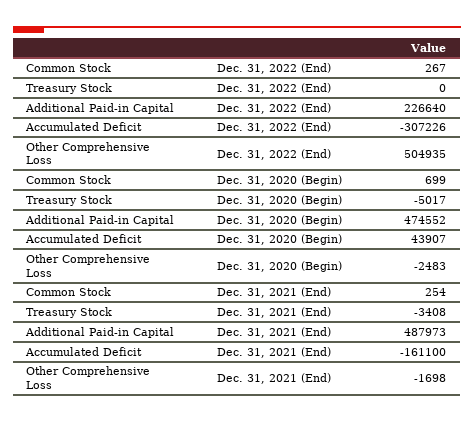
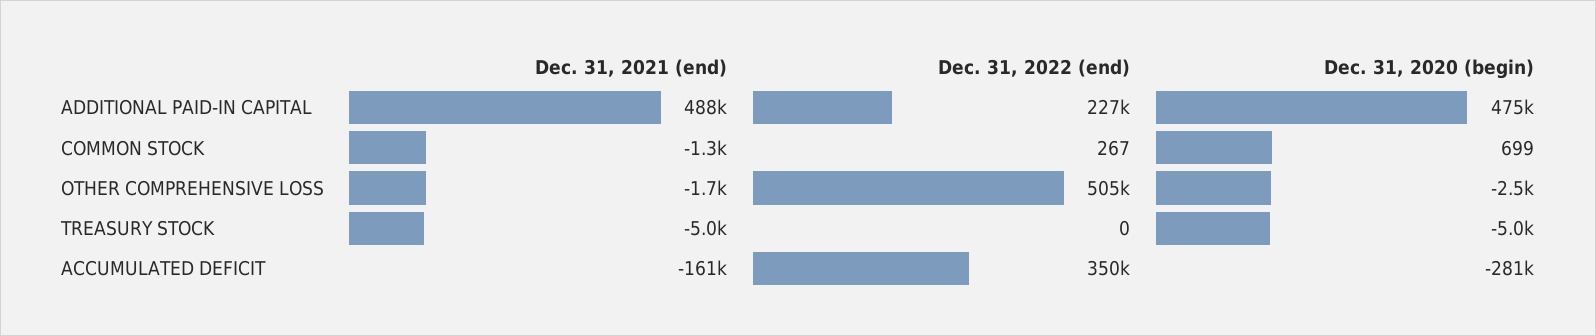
  {
    "Common Stock": {
      "Dec. 31, 2022 (End)": 267,
      "Dec. 31, 2020 (Begin)": 699,
-     "Dec. 31, 2021 (End)": 254
+     "Dec. 31, 2021 (End)": -1300
    },
    "Treasury Stock": {
      "Dec. 31, 2022 (End)": 0,
      "Dec. 31, 2020 (Begin)": -5017,
-     "Dec. 31, 2021 (End)": -3408
+     "Dec. 31, 2021 (End)": -5000
    },
    "Additional Paid-in Capital": {
      "Dec. 31, 2022 (End)": 226640,
      "Dec. 31, 2020 (Begin)": 474552,
      "Dec. 31, 2021 (End)": 487973
    },
    "Accumulated Deficit": {
-     "Dec. 31, 2022 (End)": -307226,
+     "Dec. 31, 2022 (End)": 350000,
-     "Dec. 31, 2020 (Begin)": 43907,
+     "Dec. 31, 2020 (Begin)": -281000,
      "Dec. 31, 2021 (End)": -161100
    },
    "Other Comprehensive Loss": {
      "Dec. 31, 2022 (End)": 504935,
      "Dec. 31, 2020 (Begin)": -2483,
      "Dec. 31, 2021 (End)": -1698
    }
  }

